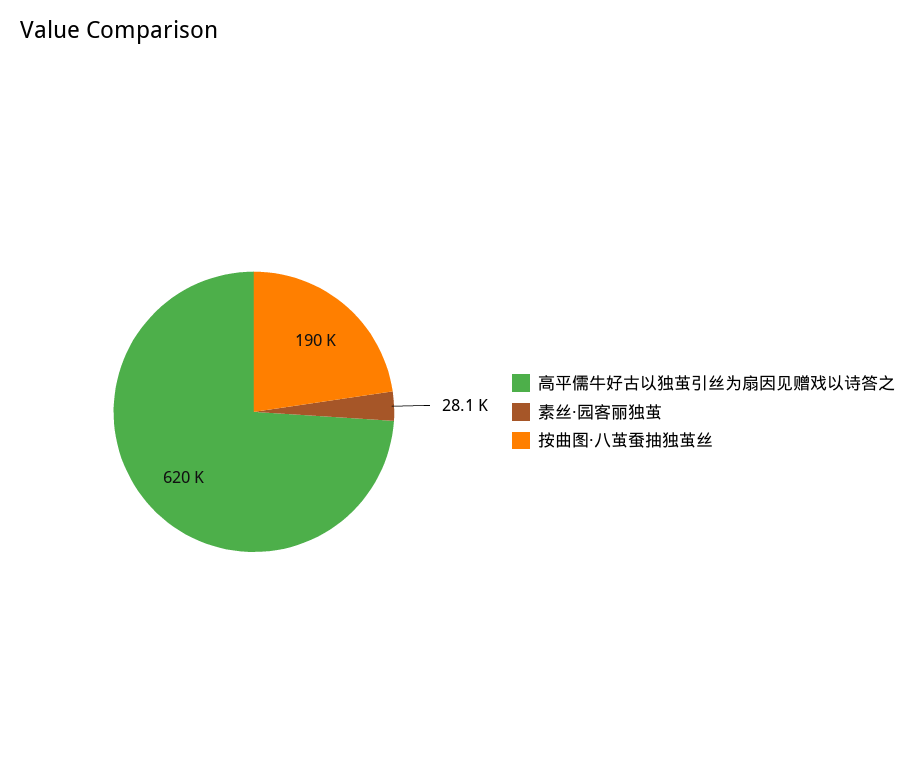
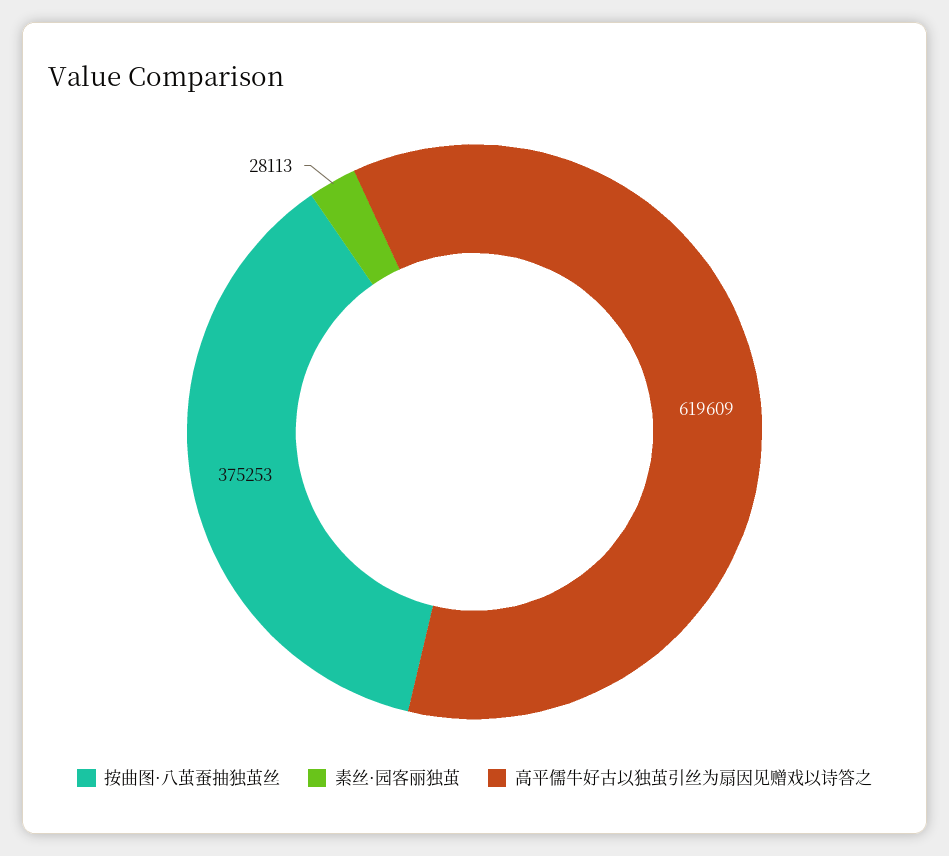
  {
    "高平儒牛好古以独茧引丝为扇因见赠戏以诗答之": 619609,
    "素丝·园客丽独茧": 28113,
-   "按曲图·八茧蚕抽独茧丝": 190000
+   "按曲图·八茧蚕抽独茧丝": 375253
  }

